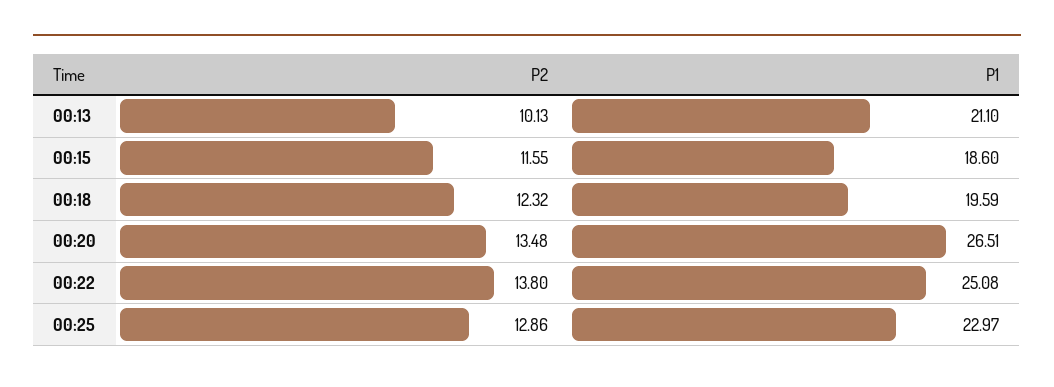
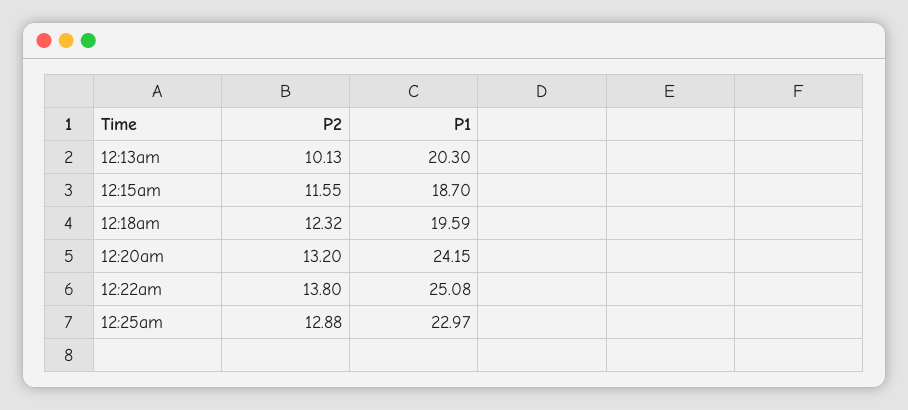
  {
    "P2": {
      "00:13": 10.13,
      "00:15": 11.55,
      "00:18": 12.32,
-     "00:20": 13.48,
+     "00:20": 13.2,
      "00:22": 13.8,
-     "00:25": 12.86
+     "00:25": 12.88
    },
    "P1": {
-     "00:13": 21.1,
+     "00:13": 20.3,
-     "00:15": 18.6,
+     "00:15": 18.7,
      "00:18": 19.59,
-     "00:20": 26.51,
+     "00:20": 24.15,
      "00:22": 25.08,
      "00:25": 22.97
    }
  }

